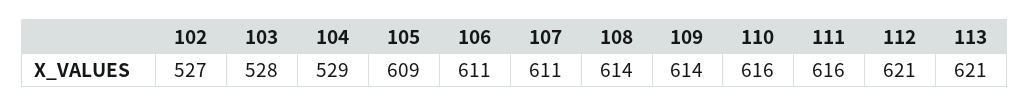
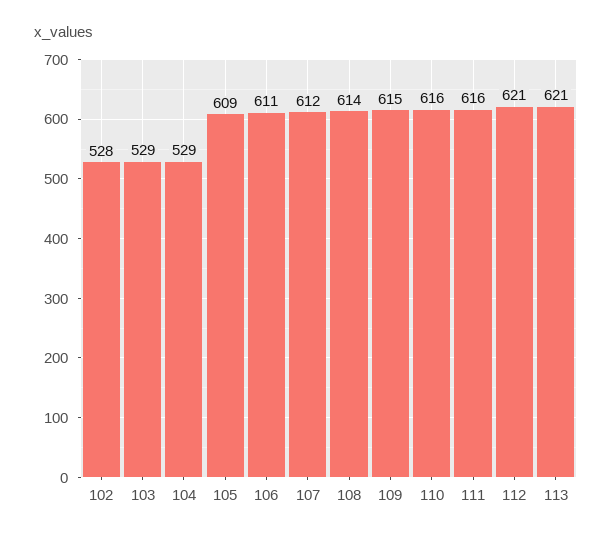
  {
-   "102": 527,
+   "102": 528,
-   "103": 528,
+   "103": 529,
    "104": 529,
    "105": 609,
    "106": 611,
-   "107": 611,
+   "107": 612,
    "108": 614,
-   "109": 614,
+   "109": 615,
    "110": 616,
    "111": 616,
    "112": 621,
    "113": 621
  }

